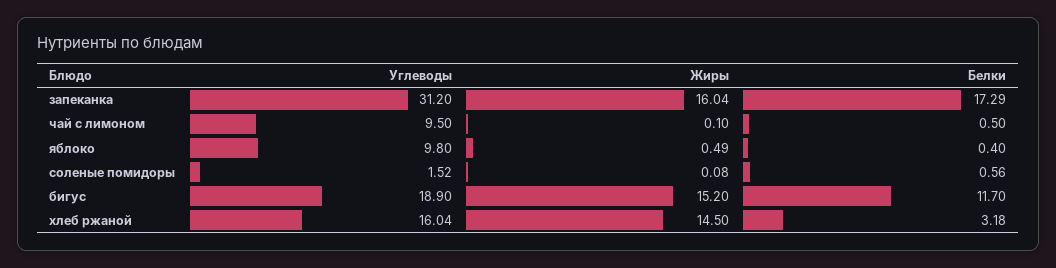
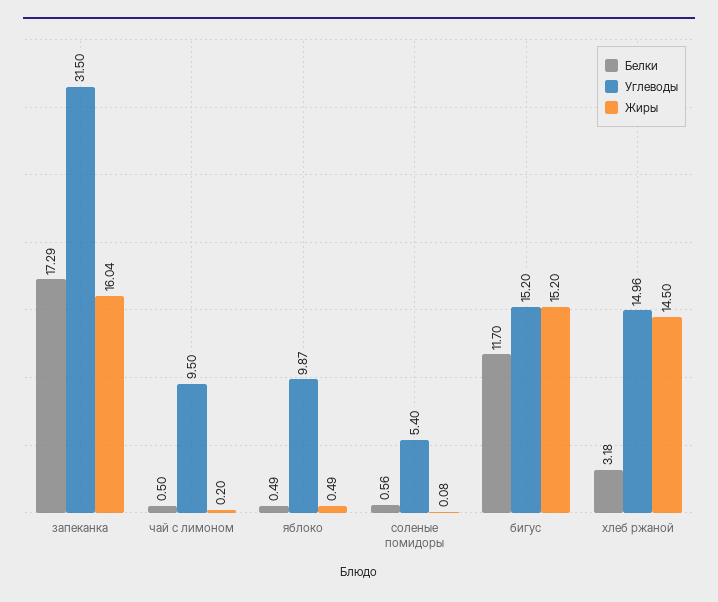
  {
    "Углеводы": {
-     "запеканка": 31.2,
+     "запеканка": 31.5,
      "чай с лимоном": 9.5,
-     "яблоко": 9.8,
+     "яблоко": 9.87,
-     "соленые помидоры": 1.52,
+     "соленые помидоры": 5.4,
-     "бигус": 18.9,
+     "бигус": 15.2,
-     "хлеб ржаной": 16.04
+     "хлеб ржаной": 14.96
    },
    "Жиры": {
      "запеканка": 16.04,
-     "чай с лимоном": 0.1,
+     "чай с лимоном": 0.2,
      "яблоко": 0.49,
      "соленые помидоры": 0.08,
      "бигус": 15.2,
      "хлеб ржаной": 14.5
    },
    "Белки": {
      "запеканка": 17.29,
      "чай с лимоном": 0.5,
-     "яблоко": 0.4,
+     "яблоко": 0.49,
      "соленые помидоры": 0.56,
      "бигус": 11.7,
      "хлеб ржаной": 3.18
    }
  }

